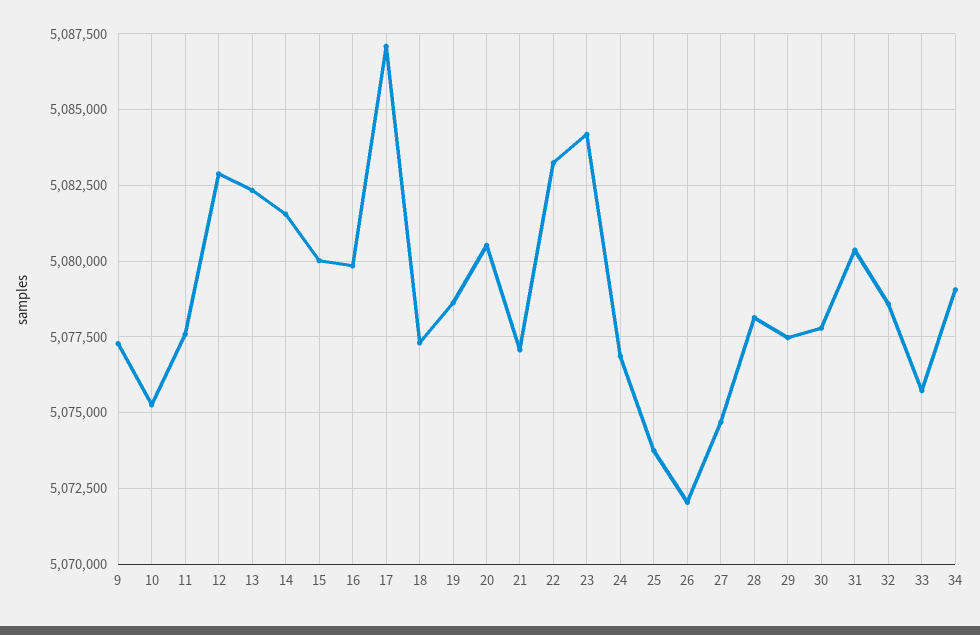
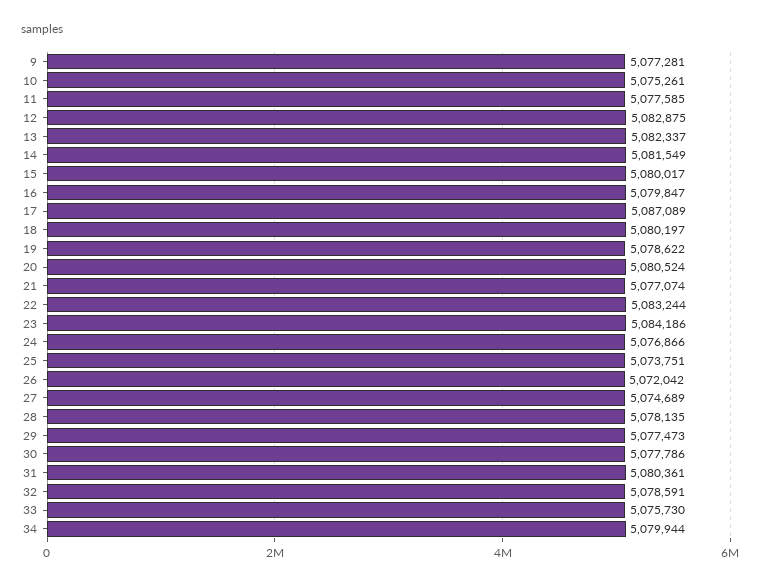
  {
    "9": 5077281,
    "10": 5075261,
    "11": 5077585,
    "12": 5082875,
    "13": 5082337,
    "14": 5081549,
    "15": 5080017,
    "16": 5079847,
    "17": 5087089,
-   "18": 5077250,
+   "18": 5080197,
    "19": 5078622,
    "20": 5080524,
    "21": 5077074,
    "22": 5083244,
    "23": 5084186,
    "24": 5076866,
    "25": 5073751,
    "26": 5072042,
    "27": 5074689,
    "28": 5078135,
    "29": 5077473,
    "30": 5077786,
    "31": 5080361,
    "32": 5078591,
    "33": 5075730,
-   "34": 5079000
+   "34": 5079944
  }

